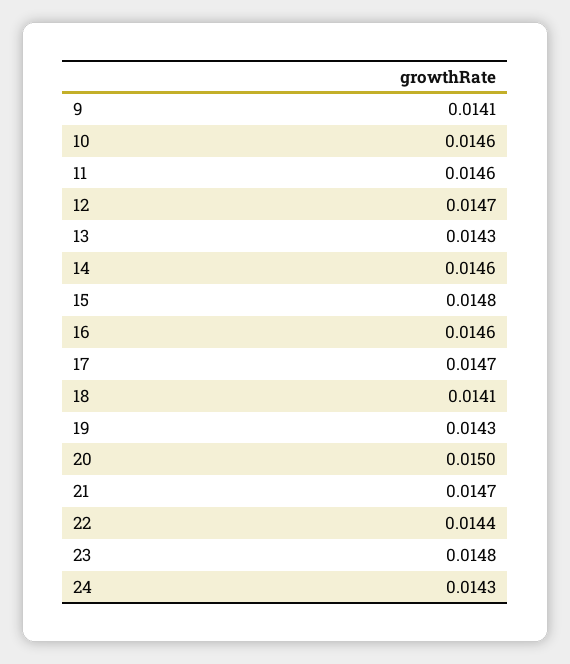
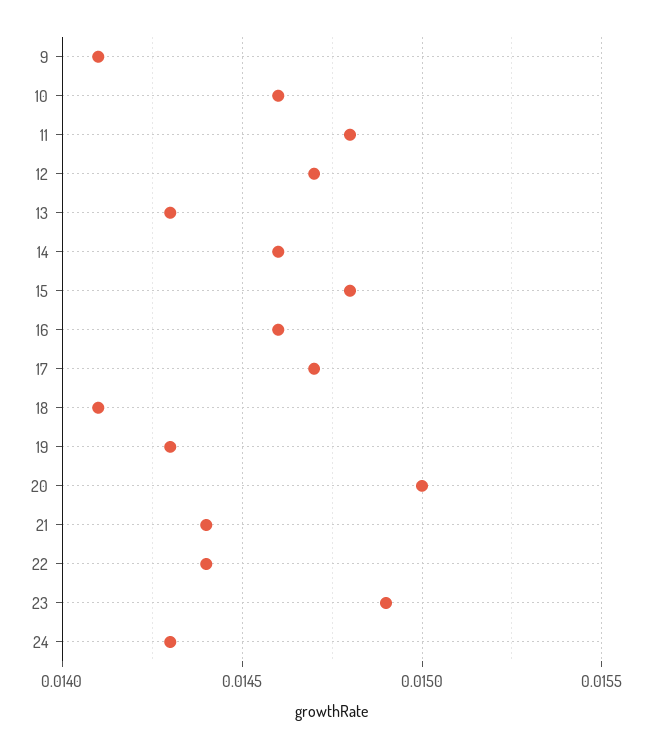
  {
    "9": 0.0141,
    "10": 0.0146,
-   "11": 0.0146,
+   "11": 0.0148,
    "12": 0.0147,
    "13": 0.0143,
    "14": 0.0146,
    "15": 0.0148,
    "16": 0.0146,
    "17": 0.0147,
    "18": 0.0141,
    "19": 0.0143,
    "20": 0.015,
-   "21": 0.0147,
+   "21": 0.0144,
    "22": 0.0144,
-   "23": 0.0148,
+   "23": 0.0149,
    "24": 0.0143
  }

